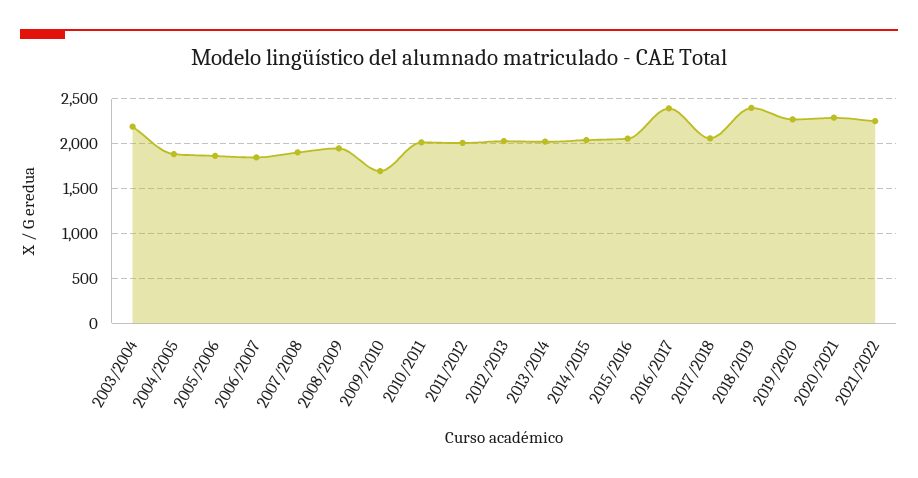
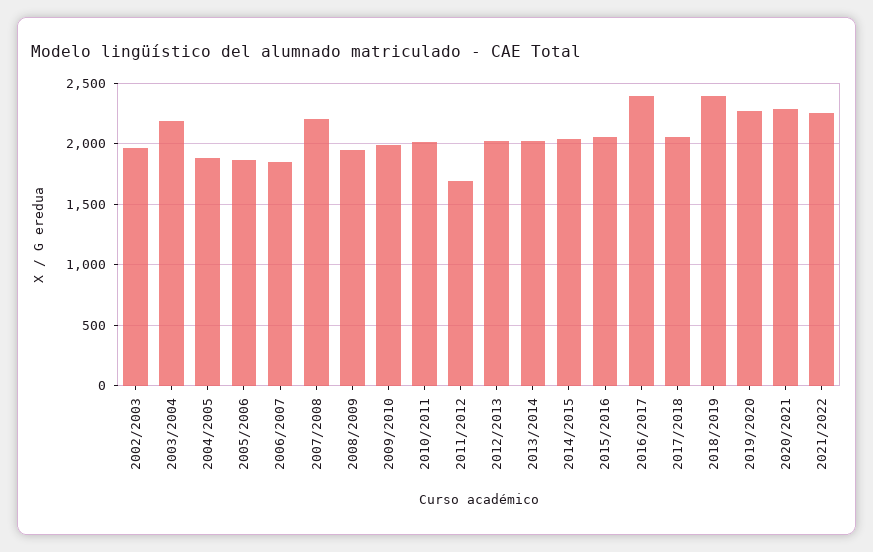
  {
    "2003/2004": 2200,
    "2004/2005": 1900,
    "2005/2006": 1850,
    "2006/2007": 1850,
-   "2007/2008": 1900,
+   "2007/2008": 2200,
    "2008/2009": 1950,
-   "2009/2010": 1700,
+   "2009/2010": 2000,
    "2010/2011": 2000,
-   "2011/2012": 2000,
+   "2011/2012": 1700,
    "2012/2013": 2050,
    "2013/2014": 2000,
    "2014/2015": 2050,
    "2015/2016": 2050,
    "2016/2017": 2400,
    "2017/2018": 2050,
    "2018/2019": 2400,
    "2019/2020": 2250,
    "2020/2021": 2300,
-   "2021/2022": 2250
+   "2021/2022": 2250,
+   "2002/2003": 1950
  }

